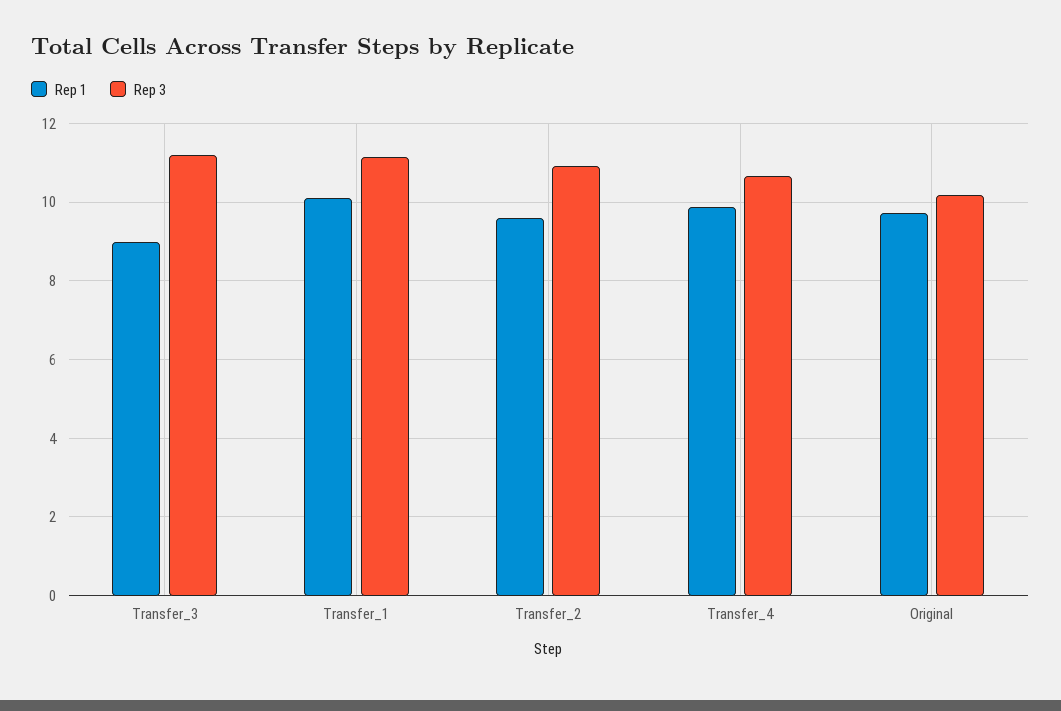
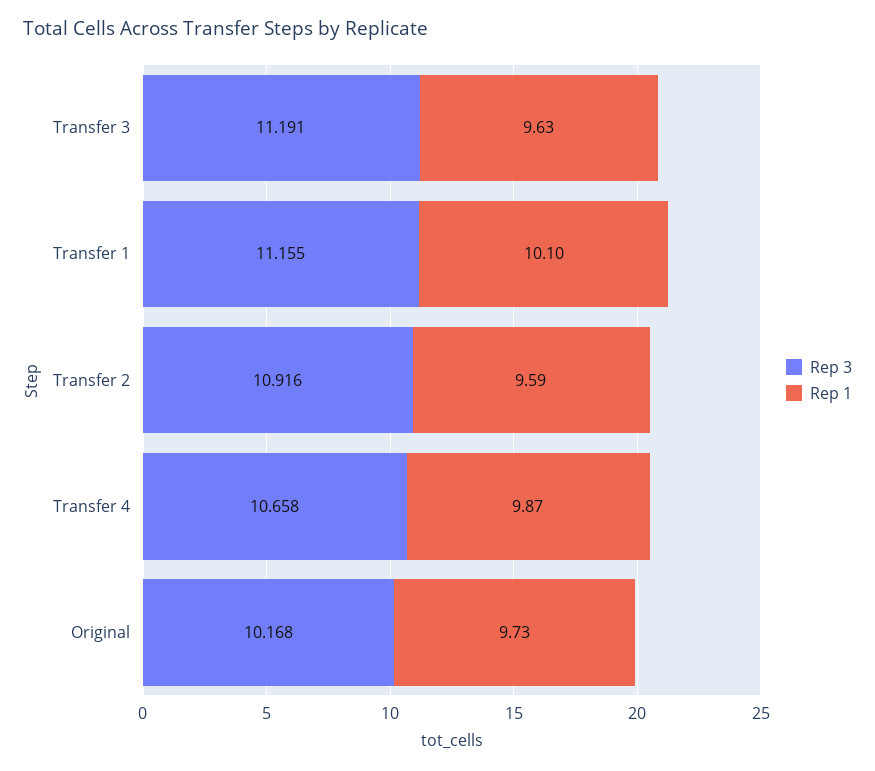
  {
    "Rep 1": {
-     "Transfer_3": 9,
+     "Transfer_3": 9.63,
      "Transfer_1": 10.1,
      "Transfer_2": 9.59,
      "Transfer_4": 9.87,
      "Original": 9.73
    },
    "Rep 3": {
      "Transfer_3": 11.191,
      "Transfer_1": 11.155,
      "Transfer_2": 10.916,
      "Transfer_4": 10.658,
      "Original": 10.168
    }
  }

